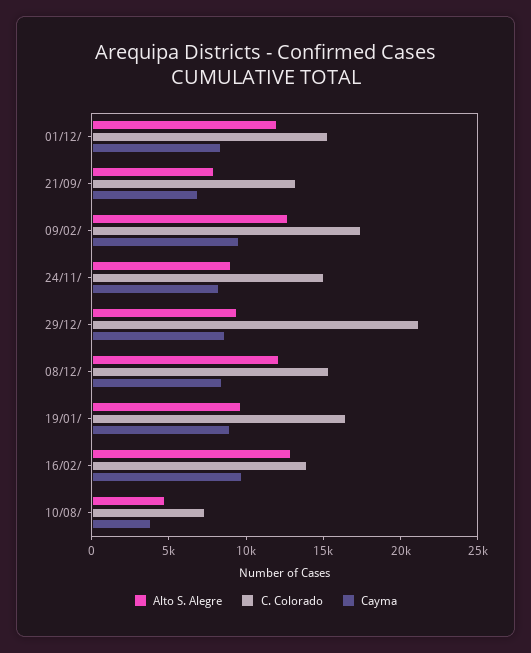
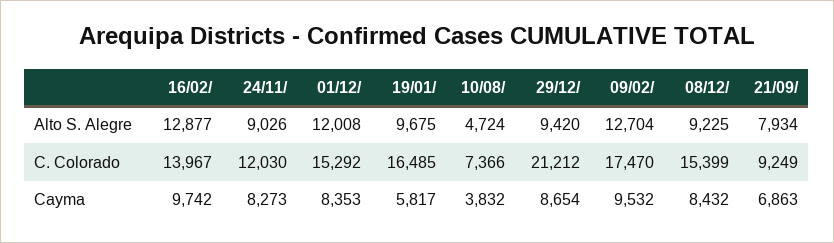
  {
    "Alto S. Alegre": {
      "01/12/": 12008,
      "21/09/": 7934,
      "09/02/": 12704,
      "24/11/": 9026,
      "29/12/": 9420,
-     "08/12/": 12000,
+     "08/12/": 9225,
      "19/01/": 9675,
      "16/02/": 12877,
      "10/08/": 4724
    },
    "C. Colorado": {
      "01/12/": 15292,
-     "21/09/": 13000,
+     "21/09/": 9249,
      "09/02/": 17470,
-     "24/11/": 15000,
+     "24/11/": 12030,
      "29/12/": 21212,
      "08/12/": 15399,
      "19/01/": 16485,
      "16/02/": 13967,
      "10/08/": 7366
    },
    "Cayma": {
      "01/12/": 8353,
      "21/09/": 6863,
      "09/02/": 9532,
      "24/11/": 8273,
      "29/12/": 8654,
      "08/12/": 8432,
-     "19/01/": 9000,
+     "19/01/": 5817,
      "16/02/": 9742,
      "10/08/": 3832
    }
  }

